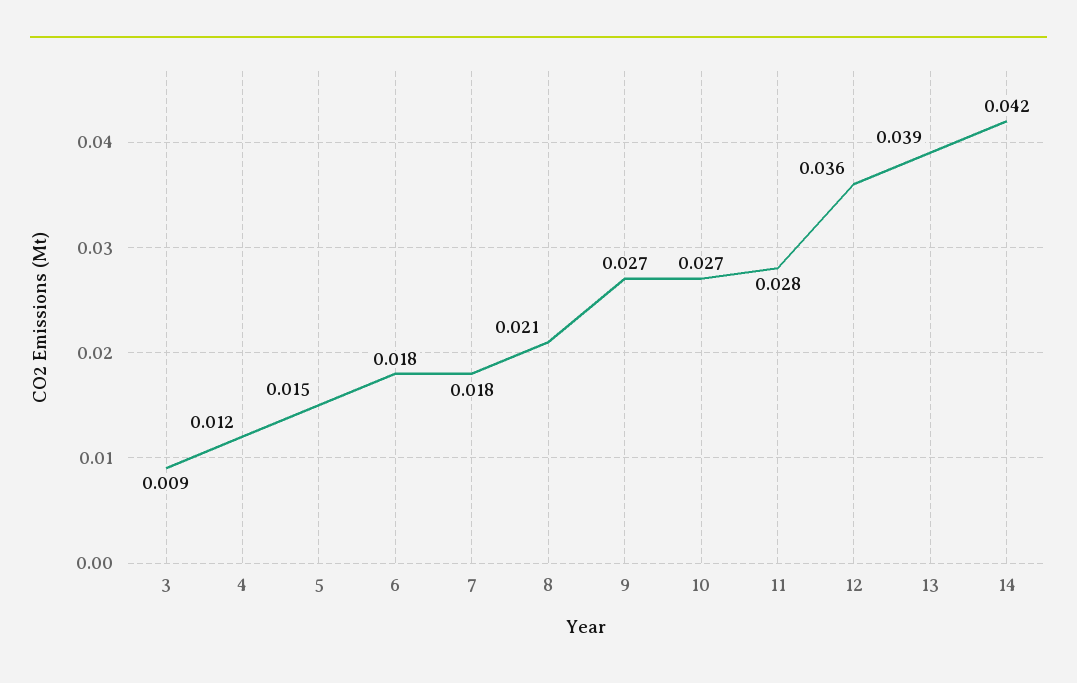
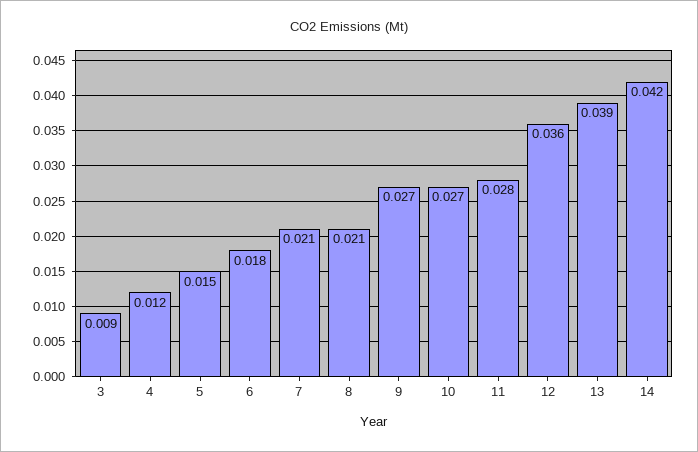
  {
    "3": 0.009,
    "4": 0.012,
    "5": 0.015,
    "6": 0.018,
-   "7": 0.018,
+   "7": 0.021,
    "8": 0.021,
    "9": 0.027,
    "10": 0.027,
    "11": 0.028,
    "12": 0.036,
    "13": 0.039,
    "14": 0.042
  }

